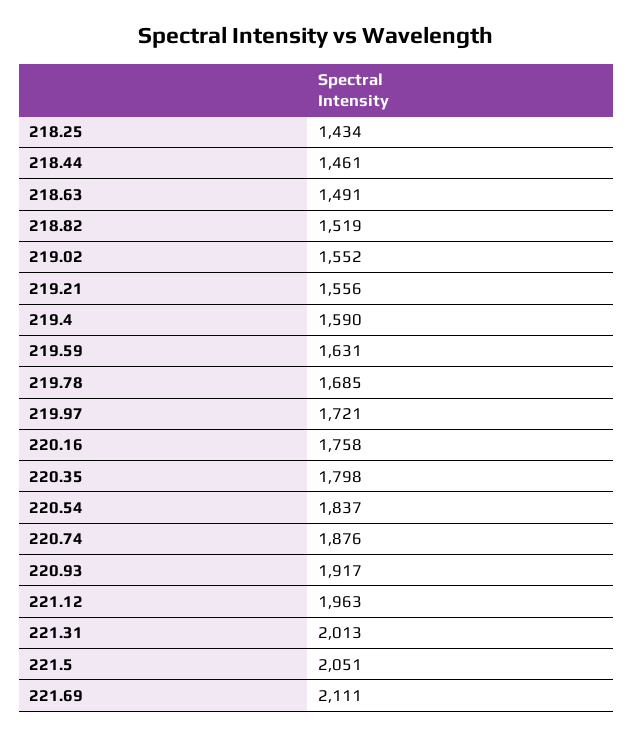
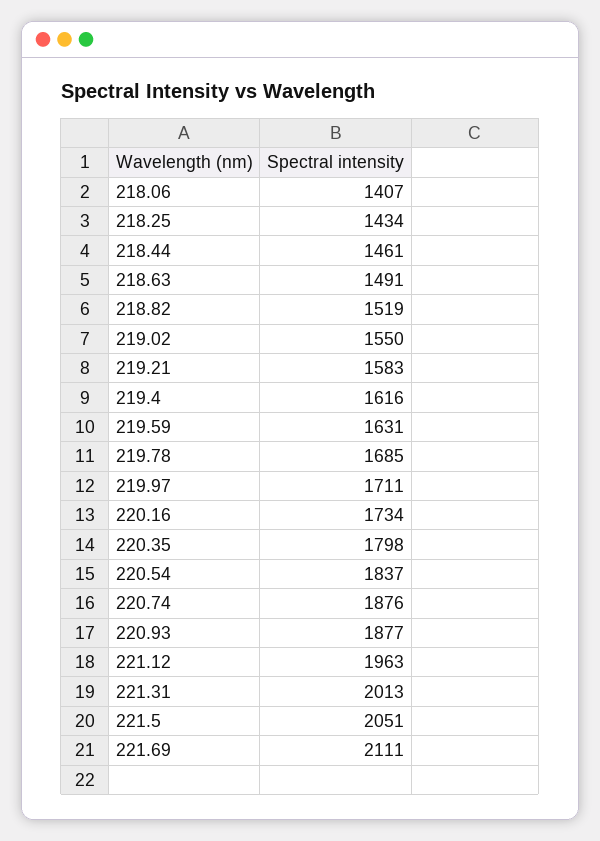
  {
    "218.25": 1434,
    "218.44": 1461,
    "218.63": 1491,
    "218.82": 1519,
-   "219.02": 1552,
+   "219.02": 1550,
-   "219.21": 1556,
+   "219.21": 1583,
-   "219.4": 1590,
+   "219.4": 1616,
    "219.59": 1631,
    "219.78": 1685,
-   "219.97": 1721,
+   "219.97": 1711,
-   "220.16": 1758,
+   "220.16": 1734,
    "220.35": 1798,
    "220.54": 1837,
    "220.74": 1876,
-   "220.93": 1917,
+   "220.93": 1877,
    "221.12": 1963,
    "221.31": 2013,
    "221.5": 2051,
-   "221.69": 2111
+   "221.69": 2111,
+   "218.06": 1407
  }

